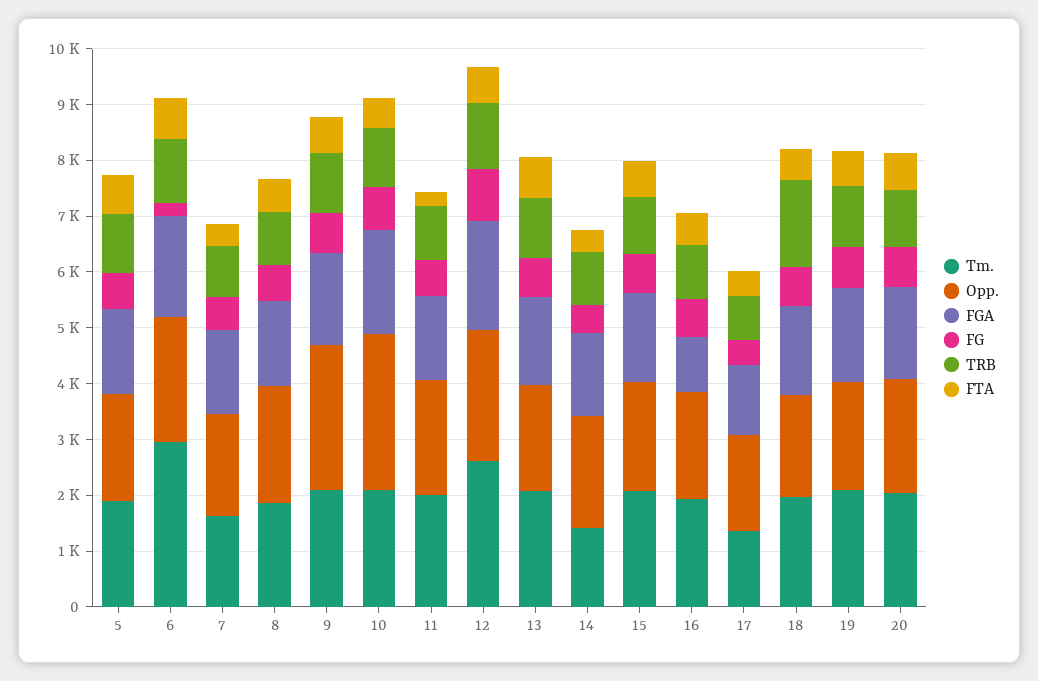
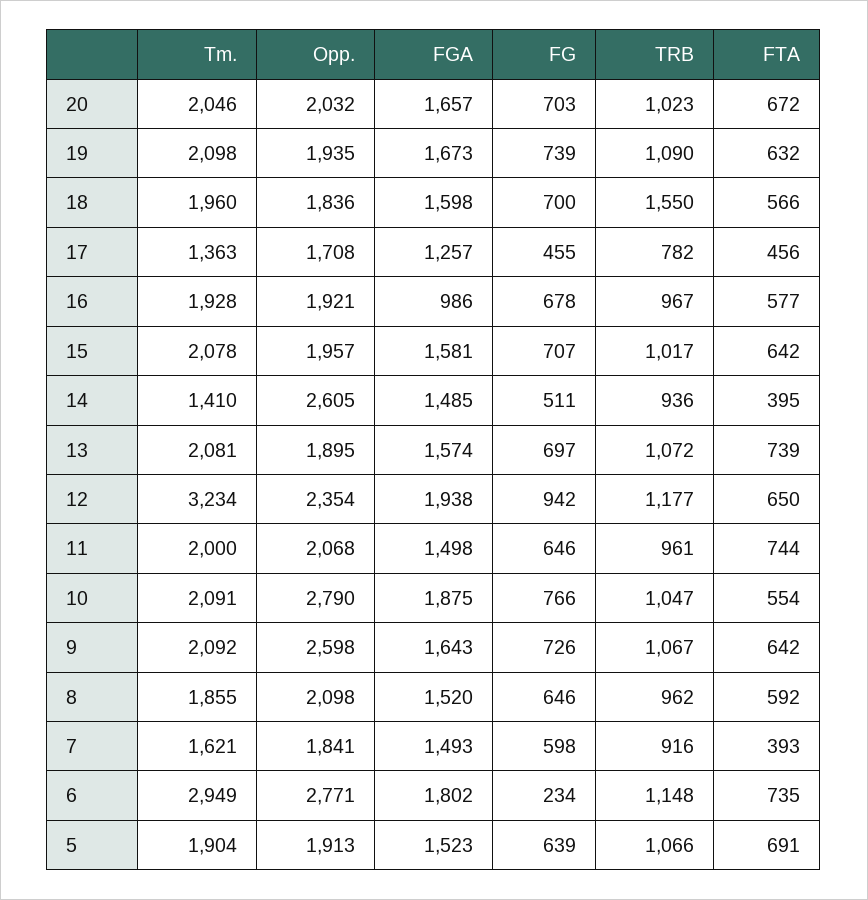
  {
    "Tm.": {
      "5": 1904,
      "6": 2949,
      "7": 1621,
      "8": 1855,
      "9": 2092,
      "10": 2091,
      "11": 2000,
-     "12": 2600,
+     "12": 3234,
      "13": 2081,
      "14": 1410,
      "15": 2078,
      "16": 1928,
      "17": 1363,
      "18": 1960,
      "19": 2098,
      "20": 2046
    },
    "Opp.": {
      "5": 1913,
-     "6": 2200,
+     "6": 2771,
      "7": 1841,
      "8": 2098,
      "9": 2598,
      "10": 2790,
      "11": 2068,
      "12": 2354,
      "13": 1895,
-     "14": 2000,
+     "14": 2605,
      "15": 1957,
      "16": 1921,
      "17": 1708,
      "18": 1836,
      "19": 1935,
      "20": 2032
    },
    "FGA": {
      "5": 1523,
      "6": 1802,
      "7": 1493,
      "8": 1520,
      "9": 1643,
      "10": 1875,
      "11": 1498,
      "12": 1938,
      "13": 1574,
      "14": 1485,
      "15": 1581,
      "16": 986,
      "17": 1257,
      "18": 1598,
      "19": 1673,
      "20": 1657
    },
    "FG": {
      "5": 639,
      "6": 234,
      "7": 598,
      "8": 646,
      "9": 726,
      "10": 766,
      "11": 646,
      "12": 942,
      "13": 697,
      "14": 511,
      "15": 707,
      "16": 678,
      "17": 455,
      "18": 700,
      "19": 739,
      "20": 703
    },
    "TRB": {
      "5": 1066,
      "6": 1148,
      "7": 916,
      "8": 962,
      "9": 1067,
      "10": 1047,
      "11": 961,
      "12": 1177,
      "13": 1072,
      "14": 936,
      "15": 1017,
      "16": 967,
      "17": 782,
      "18": 1550,
      "19": 1090,
      "20": 1023
    },
    "FTA": {
      "5": 691,
      "6": 735,
      "7": 393,
      "8": 592,
      "9": 642,
      "10": 554,
-     "11": 200,
+     "11": 744,
      "12": 650,
      "13": 739,
      "14": 395,
      "15": 642,
      "16": 577,
      "17": 456,
      "18": 566,
      "19": 632,
      "20": 672
    }
  }

